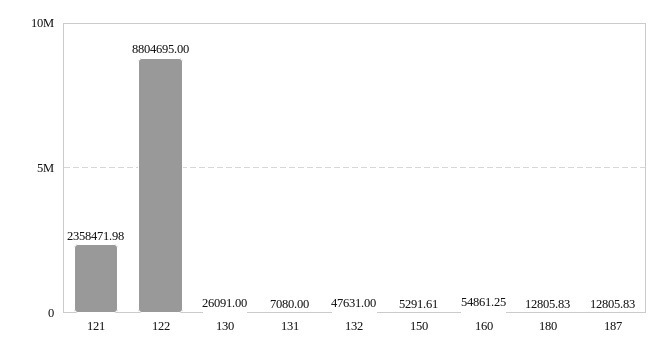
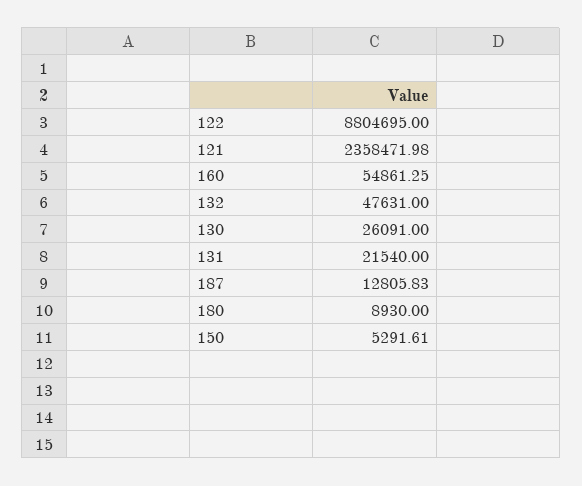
  {
    "121": 2358471.98,
    "122": 8804695,
    "130": 26091,
-   "131": 7080,
+   "131": 21540,
    "132": 47631,
    "150": 5291.61,
    "160": 54861.25,
-   "180": 12805.83,
+   "180": 8930,
    "187": 12805.83
  }

